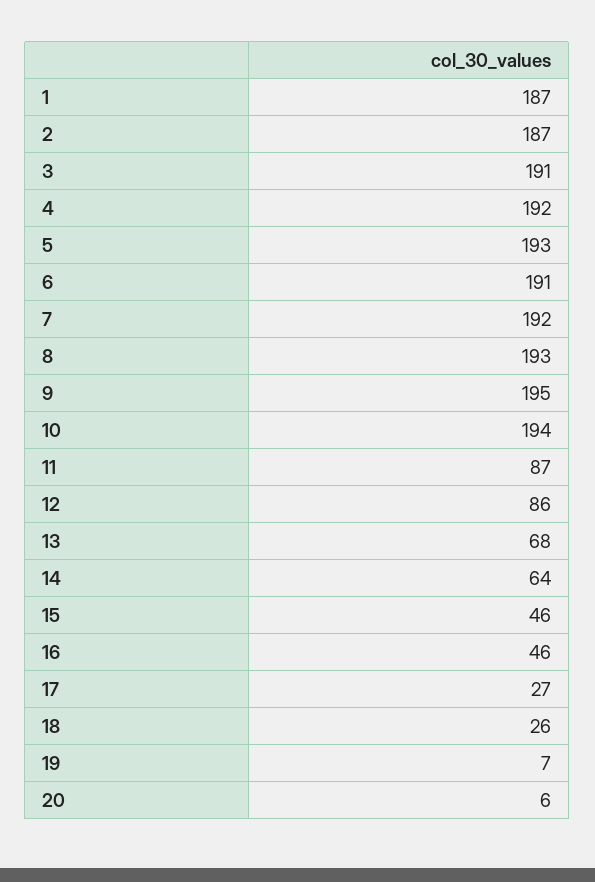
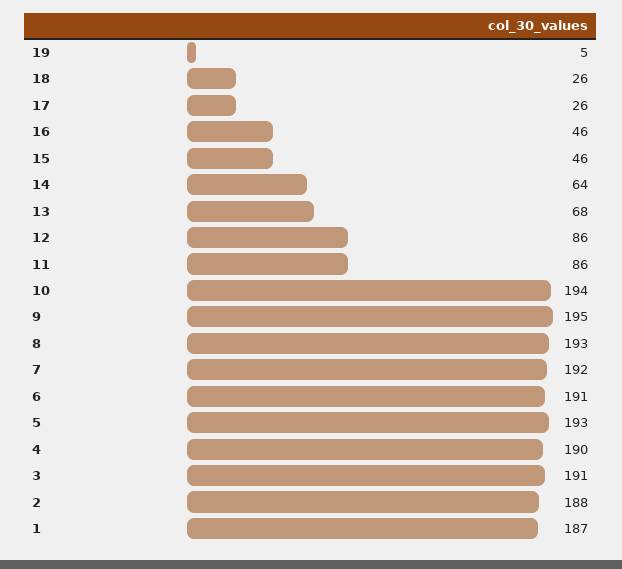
  {
    "1": 187,
-   "2": 187,
+   "2": 188,
    "3": 191,
-   "4": 192,
+   "4": 190,
    "5": 193,
    "6": 191,
    "7": 192,
    "8": 193,
    "9": 195,
    "10": 194,
-   "11": 87,
+   "11": 86,
    "12": 86,
    "13": 68,
    "14": 64,
    "15": 46,
    "16": 46,
-   "17": 27,
+   "17": 26,
    "18": 26,
-   "19": 7,
+   "19": 5
-   "20": 6
  }

